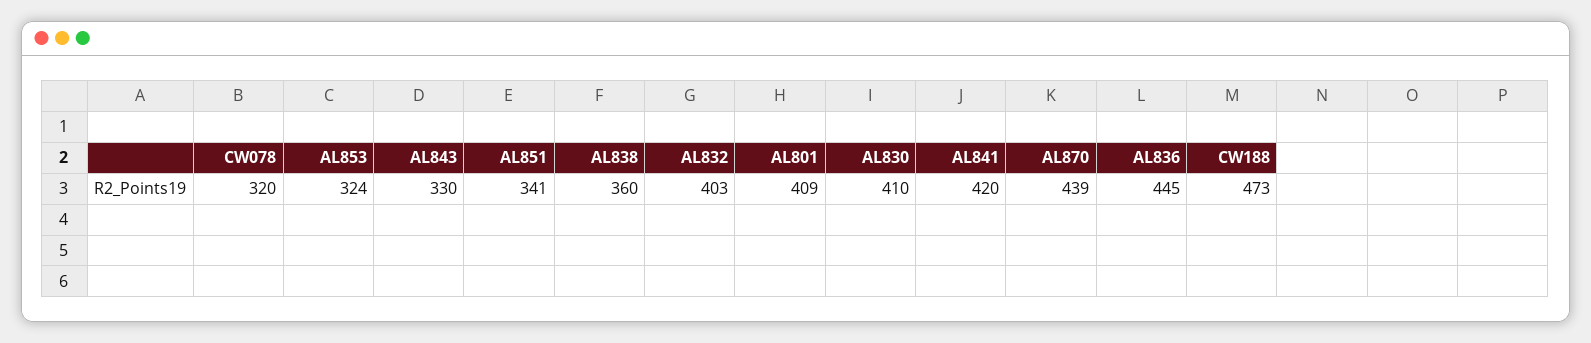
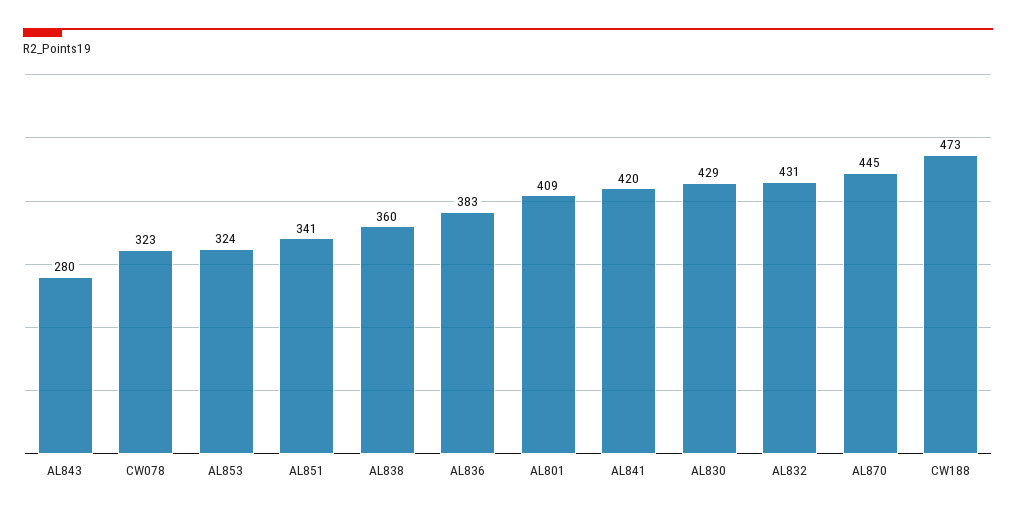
  {
-   "CW078": 320,
+   "CW078": 323,
    "AL853": 324,
-   "AL843": 330,
+   "AL843": 280,
    "AL851": 341,
    "AL838": 360,
-   "AL832": 403,
+   "AL832": 431,
    "AL801": 409,
-   "AL830": 410,
+   "AL830": 429,
    "AL841": 420,
-   "AL870": 439,
+   "AL870": 445,
-   "AL836": 445,
+   "AL836": 383,
    "CW188": 473
  }

